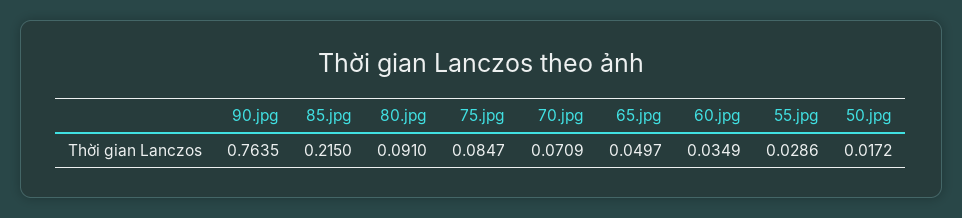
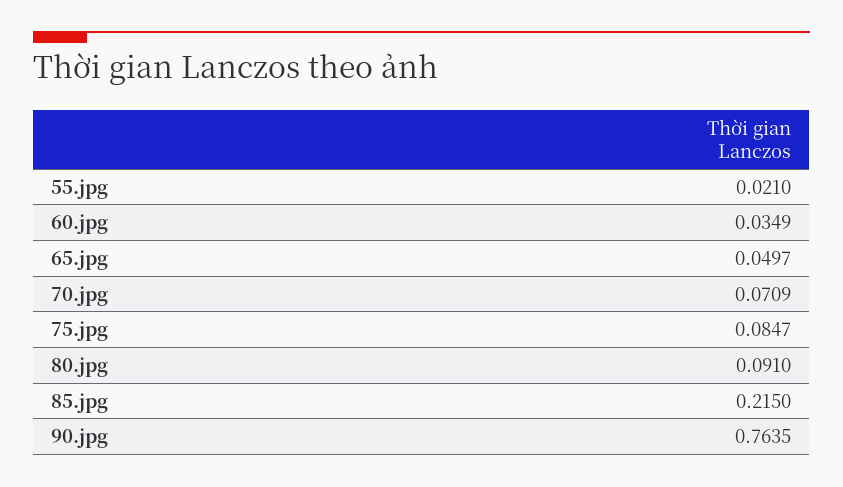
  {
    "90.jpg": 0.7635,
    "85.jpg": 0.215,
    "80.jpg": 0.091,
    "75.jpg": 0.0847,
    "70.jpg": 0.0709,
    "65.jpg": 0.0497,
    "60.jpg": 0.0349,
-   "55.jpg": 0.0286,
+   "55.jpg": 0.021
-   "50.jpg": 0.0172
  }

